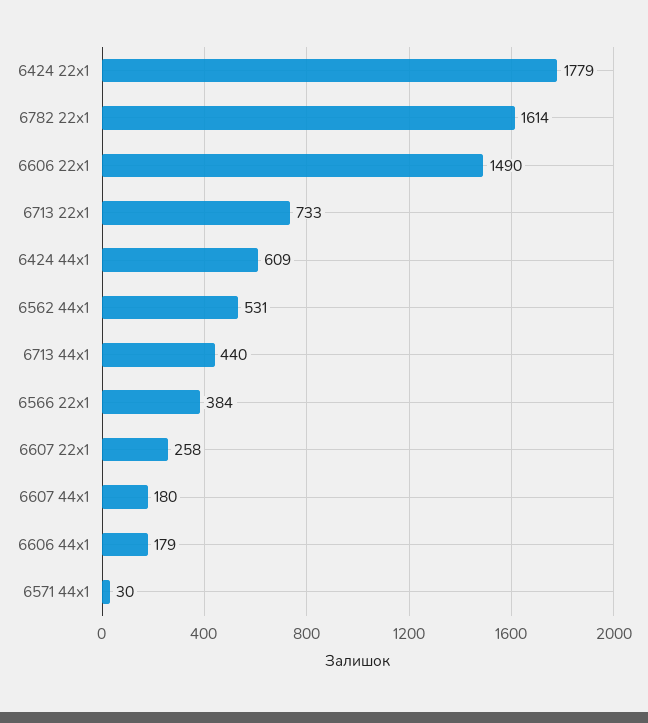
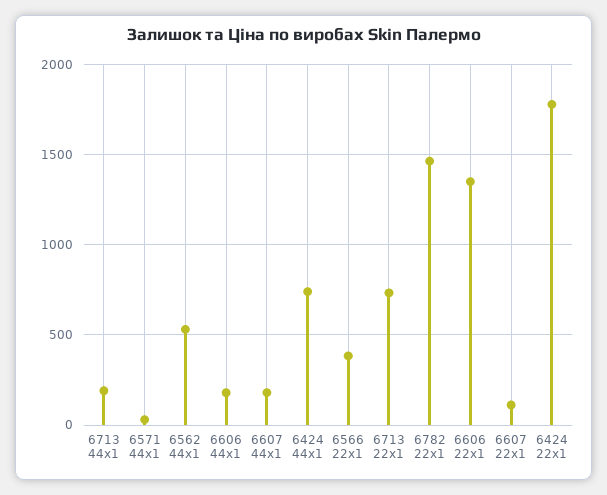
  {
    "6424 22x1": 1779,
-   "6782 22x1": 1614,
+   "6782 22x1": 1450,
-   "6606 22x1": 1490,
+   "6606 22x1": 1350,
    "6713 22x1": 733,
-   "6424 44x1": 609,
+   "6424 44x1": 750,
    "6562 44x1": 531,
-   "6713 44x1": 440,
+   "6713 44x1": 200,
    "6566 22x1": 384,
-   "6607 22x1": 258,
+   "6607 22x1": 100,
    "6607 44x1": 180,
    "6606 44x1": 179,
    "6571 44x1": 30
  }

